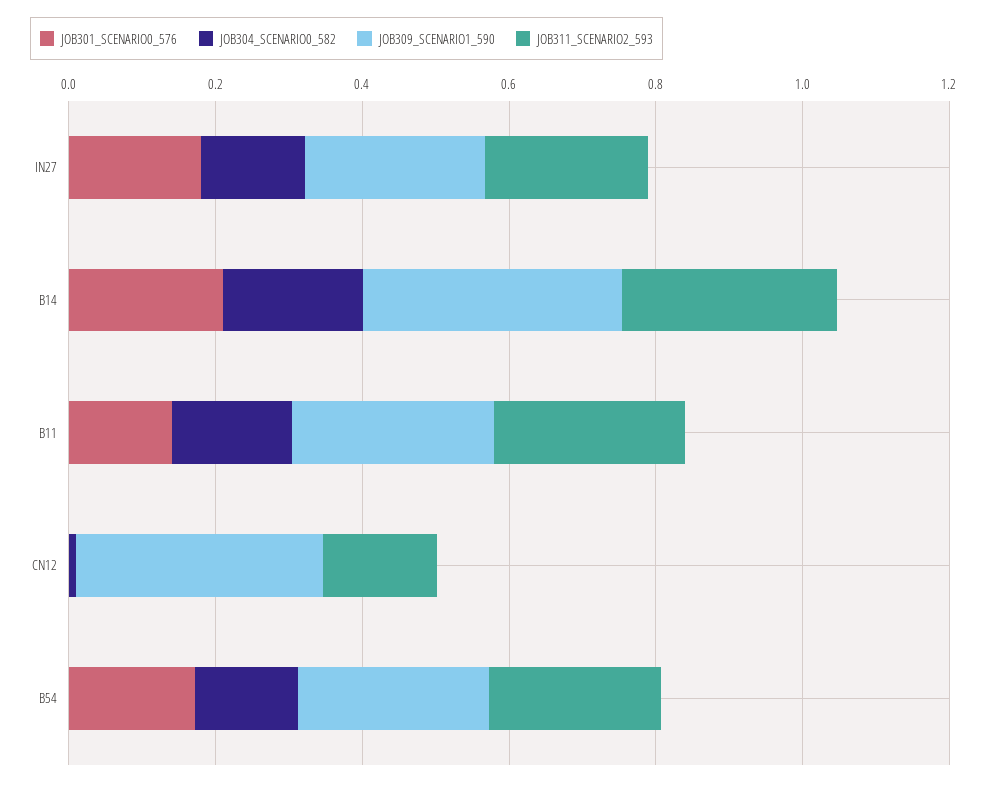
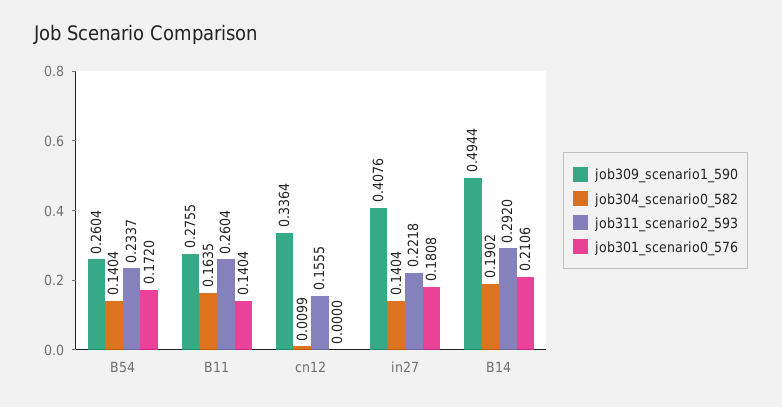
  {
    "JOB301_SCENARIO0_576": {
      "IN27": 0.1808,
      "B14": 0.2106,
      "B11": 0.1404,
      "CN12": 0,
      "B54": 0.172
    },
    "JOB304_SCENARIO0_582": {
      "IN27": 0.1404,
      "B14": 0.1902,
      "B11": 0.1635,
      "CN12": 0.0099,
      "B54": 0.1404
    },
    "JOB309_SCENARIO1_590": {
-     "IN27": 0.25,
+     "IN27": 0.4076,
-     "B14": 0.35,
+     "B14": 0.4944,
      "B11": 0.2755,
      "CN12": 0.3364,
      "B54": 0.2604
    },
    "JOB311_SCENARIO2_593": {
      "IN27": 0.2218,
      "B14": 0.292,
      "B11": 0.2604,
      "CN12": 0.1555,
      "B54": 0.2337
    }
  }

